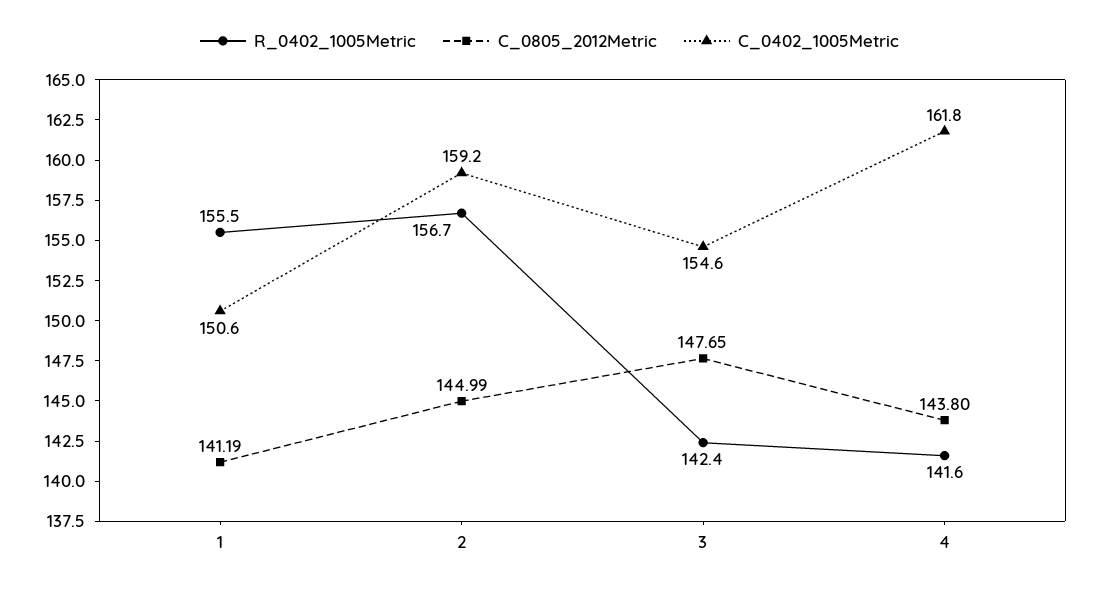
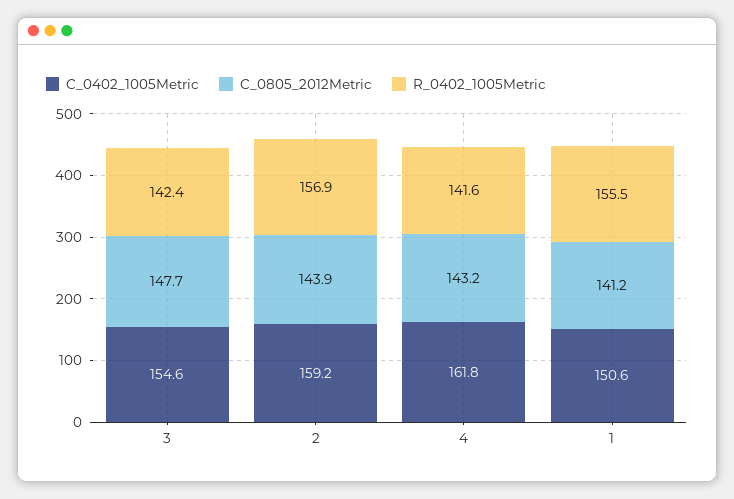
  {
    "R_0402_1005Metric": {
      "1": 155.5,
-     "2": 156.7,
+     "2": 156.9,
      "3": 142.4,
      "4": 141.6
    },
    "C_0805_2012Metric": {
      "1": 141.19,
-     "2": 144.99,
+     "2": 143.9,
      "3": 147.65,
-     "4": 143.8
+     "4": 143.2
    },
    "C_0402_1005Metric": {
      "1": 150.6,
      "2": 159.2,
      "3": 154.6,
      "4": 161.8
    }
  }

